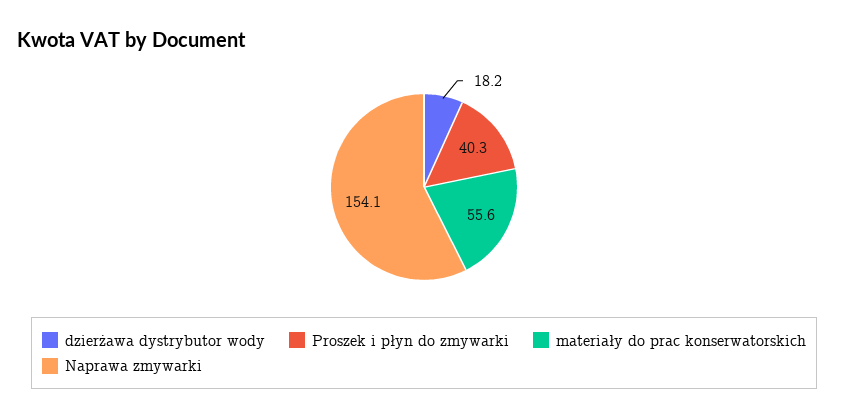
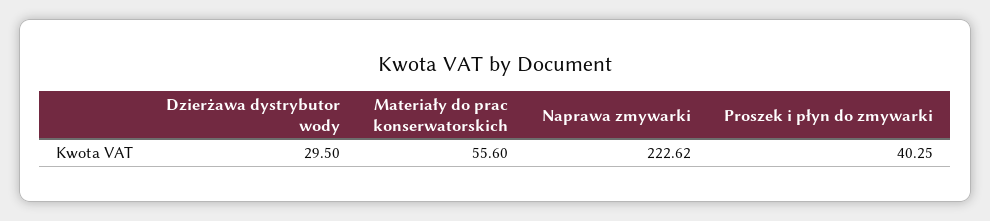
  {
-   "dzierżawa dystrybutor wody": 18.2,
+   "dzierżawa dystrybutor wody": 29.5,
    "Proszek i płyn do zmywarki": 40.25,
    "materiały do prac konserwatorskich": 55.6,
-   "Naprawa zmywarki": 154.1
+   "Naprawa zmywarki": 222.62
  }

